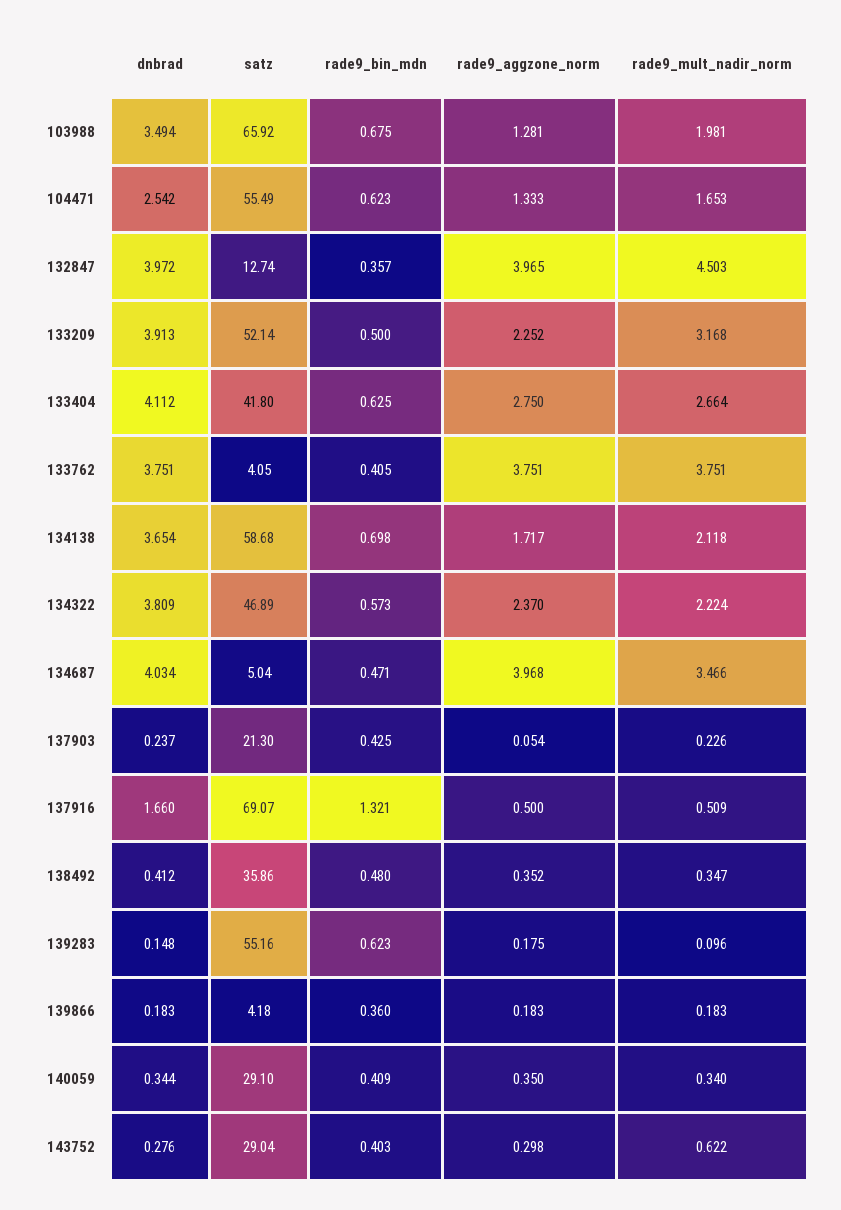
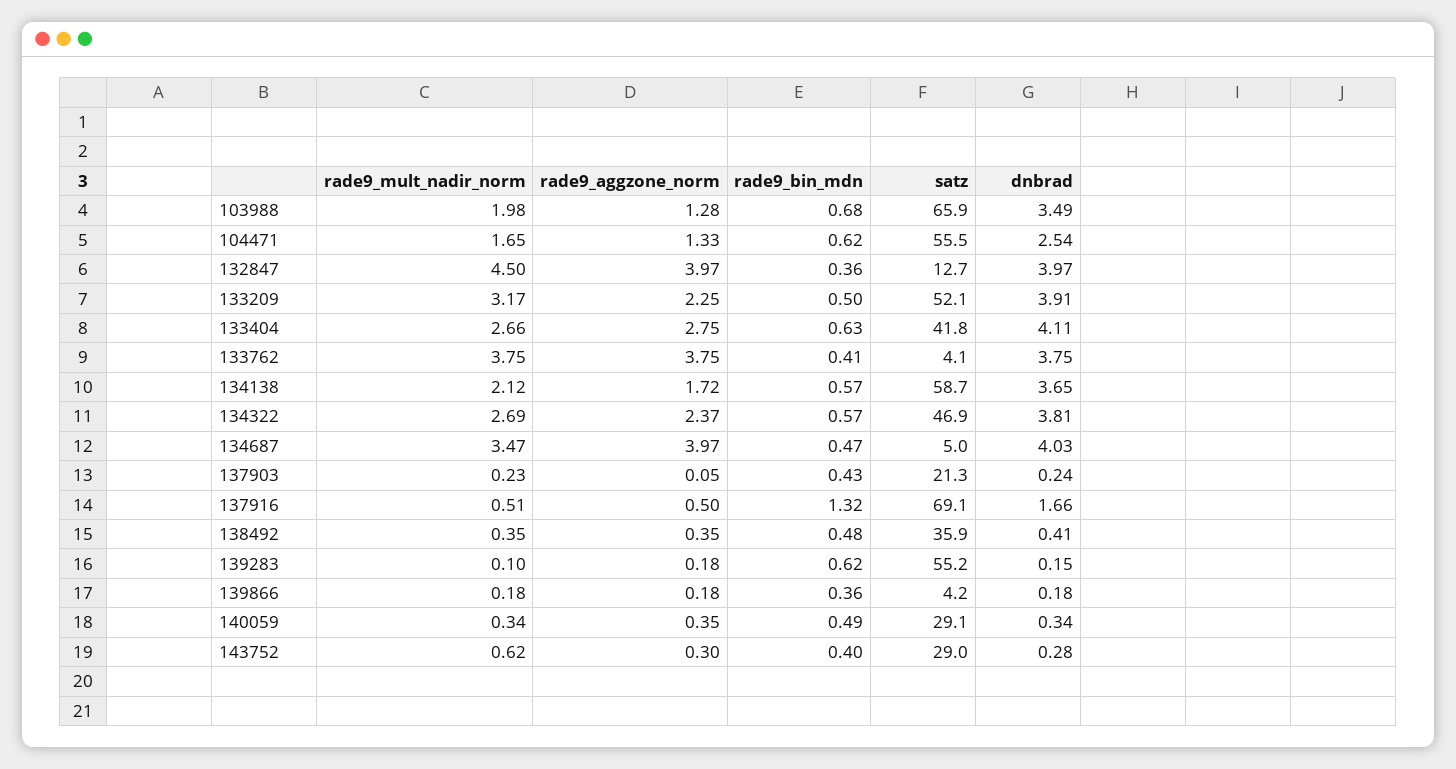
  {
    "dnbrad": {
      "103988": 3.494,
      "104471": 2.542,
      "132847": 3.972,
      "133209": 3.913,
      "133404": 4.112,
      "133762": 3.751,
      "134138": 3.654,
      "134322": 3.809,
      "134687": 4.034,
      "137903": 0.237,
      "137916": 1.66,
      "138492": 0.412,
      "139283": 0.148,
      "139866": 0.183,
      "140059": 0.344,
      "143752": 0.276
    },
    "satz": {
      "103988": 65.92,
      "104471": 55.49,
      "132847": 12.74,
      "133209": 52.14,
      "133404": 41.8,
      "133762": 4.05,
      "134138": 58.68,
      "134322": 46.89,
      "134687": 5.04,
      "137903": 21.3,
      "137916": 69.07,
      "138492": 35.86,
      "139283": 55.16,
      "139866": 4.18,
      "140059": 29.1,
      "143752": 29.04
    },
    "rade9_bin_mdn": {
      "103988": 0.675,
      "104471": 0.623,
      "132847": 0.357,
      "133209": 0.5,
      "133404": 0.625,
      "133762": 0.405,
-     "134138": 0.698,
+     "134138": 0.57,
      "134322": 0.573,
      "134687": 0.471,
      "137903": 0.425,
      "137916": 1.321,
      "138492": 0.48,
      "139283": 0.623,
      "139866": 0.36,
-     "140059": 0.409,
+     "140059": 0.49,
      "143752": 0.403
    },
    "rade9_aggzone_norm": {
      "103988": 1.281,
      "104471": 1.333,
      "132847": 3.965,
      "133209": 2.252,
      "133404": 2.75,
      "133762": 3.751,
      "134138": 1.717,
      "134322": 2.37,
      "134687": 3.968,
      "137903": 0.054,
      "137916": 0.5,
      "138492": 0.352,
      "139283": 0.175,
      "139866": 0.183,
      "140059": 0.35,
      "143752": 0.298
    },
    "rade9_mult_nadir_norm": {
      "103988": 1.981,
      "104471": 1.653,
      "132847": 4.503,
      "133209": 3.168,
      "133404": 2.664,
      "133762": 3.751,
      "134138": 2.118,
-     "134322": 2.224,
+     "134322": 2.69,
      "134687": 3.466,
      "137903": 0.226,
      "137916": 0.509,
      "138492": 0.347,
      "139283": 0.096,
      "139866": 0.183,
      "140059": 0.34,
      "143752": 0.622
    }
  }

